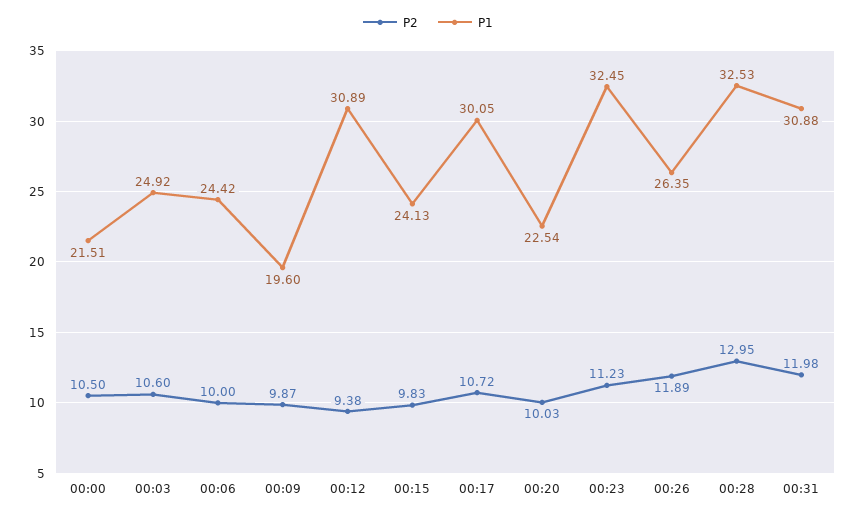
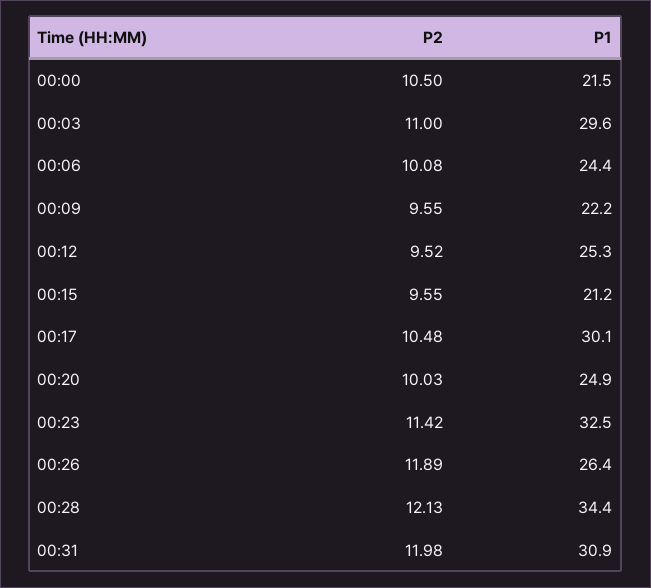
  {
    "P2": {
      "00:00": 10.5,
-     "00:03": 10.6,
+     "00:03": 11,
-     "00:06": 10,
+     "00:06": 10.08,
-     "00:09": 9.87,
+     "00:09": 9.55,
-     "00:12": 9.38,
+     "00:12": 9.52,
-     "00:15": 9.83,
+     "00:15": 9.55,
-     "00:17": 10.72,
+     "00:17": 10.48,
      "00:20": 10.03,
-     "00:23": 11.23,
+     "00:23": 11.42,
      "00:26": 11.89,
-     "00:28": 12.95,
+     "00:28": 12.13,
      "00:31": 11.98
    },
    "P1": {
      "00:00": 21.51,
-     "00:03": 24.92,
+     "00:03": 29.6,
      "00:06": 24.42,
-     "00:09": 19.6,
+     "00:09": 22.2,
-     "00:12": 30.89,
+     "00:12": 25.3,
-     "00:15": 24.13,
+     "00:15": 21.2,
      "00:17": 30.05,
-     "00:20": 22.54,
+     "00:20": 24.9,
      "00:23": 32.45,
      "00:26": 26.35,
-     "00:28": 32.53,
+     "00:28": 34.4,
      "00:31": 30.88
    }
  }

